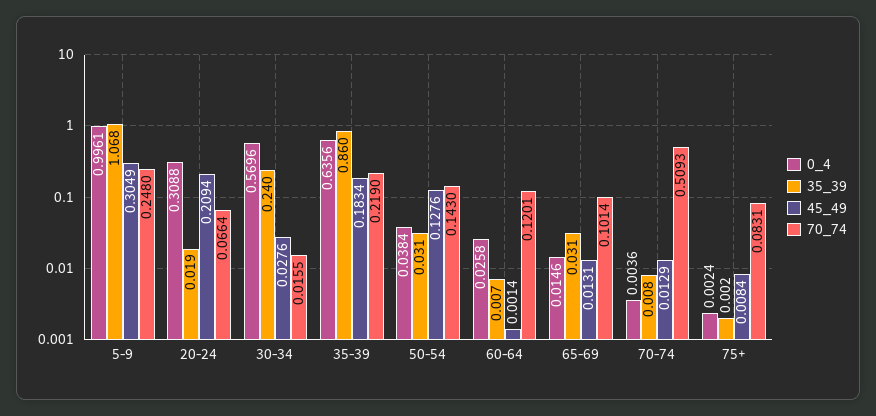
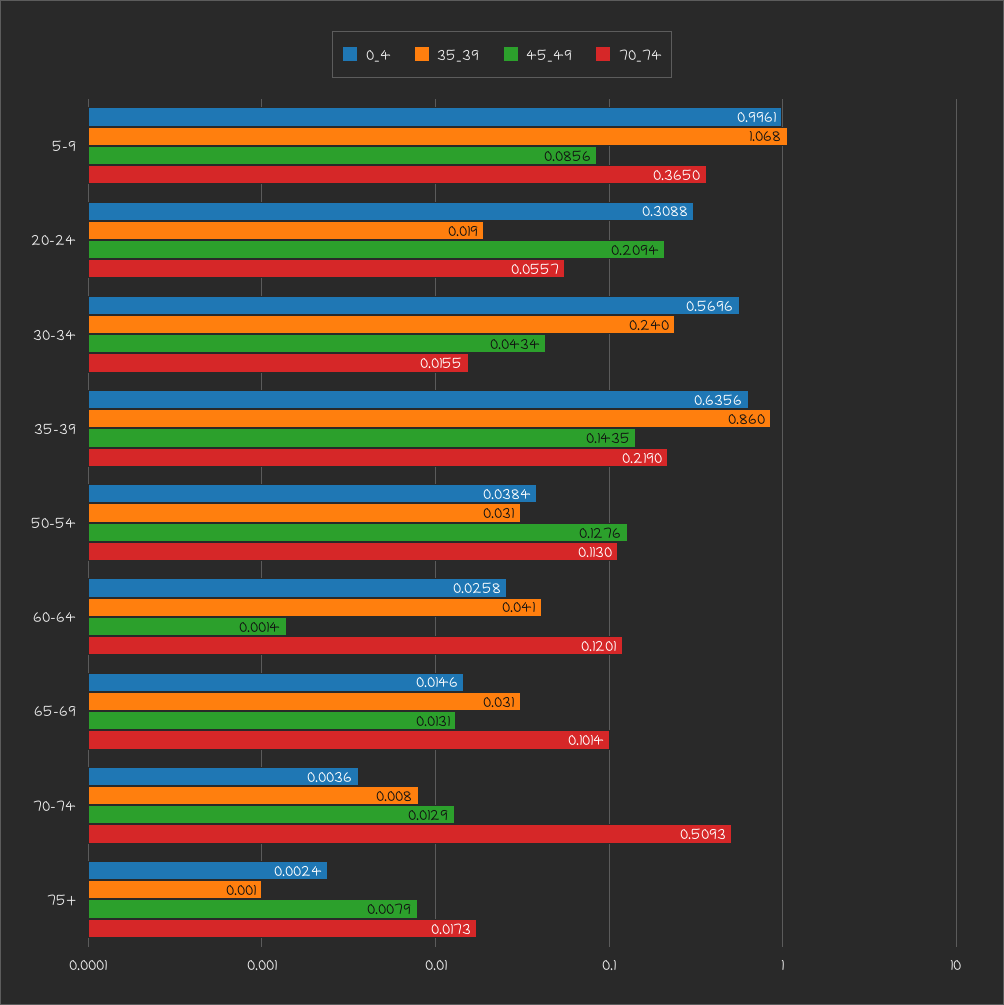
  {
    "0_4": {
      "5-9": 0.9961,
      "20-24": 0.3088,
      "30-34": 0.5696,
      "35-39": 0.6356,
      "50-54": 0.0384,
      "60-64": 0.0258,
      "65-69": 0.0146,
      "70-74": 0.0036,
      "75+": 0.0024
    },
    "35_39": {
      "5-9": 1.068,
      "20-24": 0.019,
      "30-34": 0.24,
      "35-39": 0.86,
      "50-54": 0.031,
-     "60-64": 0.007,
+     "60-64": 0.041,
      "65-69": 0.031,
      "70-74": 0.008,
-     "75+": 0.002
+     "75+": 0.001
    },
    "45_49": {
-     "5-9": 0.3049,
+     "5-9": 0.0856,
      "20-24": 0.2094,
-     "30-34": 0.0276,
+     "30-34": 0.0434,
-     "35-39": 0.1834,
+     "35-39": 0.1435,
      "50-54": 0.1276,
      "60-64": 0.0014,
      "65-69": 0.0131,
      "70-74": 0.0129,
-     "75+": 0.0084
+     "75+": 0.0079
    },
    "70_74": {
-     "5-9": 0.248,
+     "5-9": 0.365,
-     "20-24": 0.0664,
+     "20-24": 0.0557,
      "30-34": 0.0155,
      "35-39": 0.219,
-     "50-54": 0.143,
+     "50-54": 0.113,
      "60-64": 0.1201,
      "65-69": 0.1014,
      "70-74": 0.5093,
-     "75+": 0.0831
+     "75+": 0.0173
    }
  }

